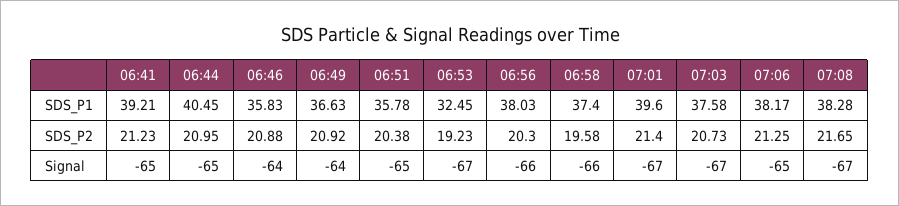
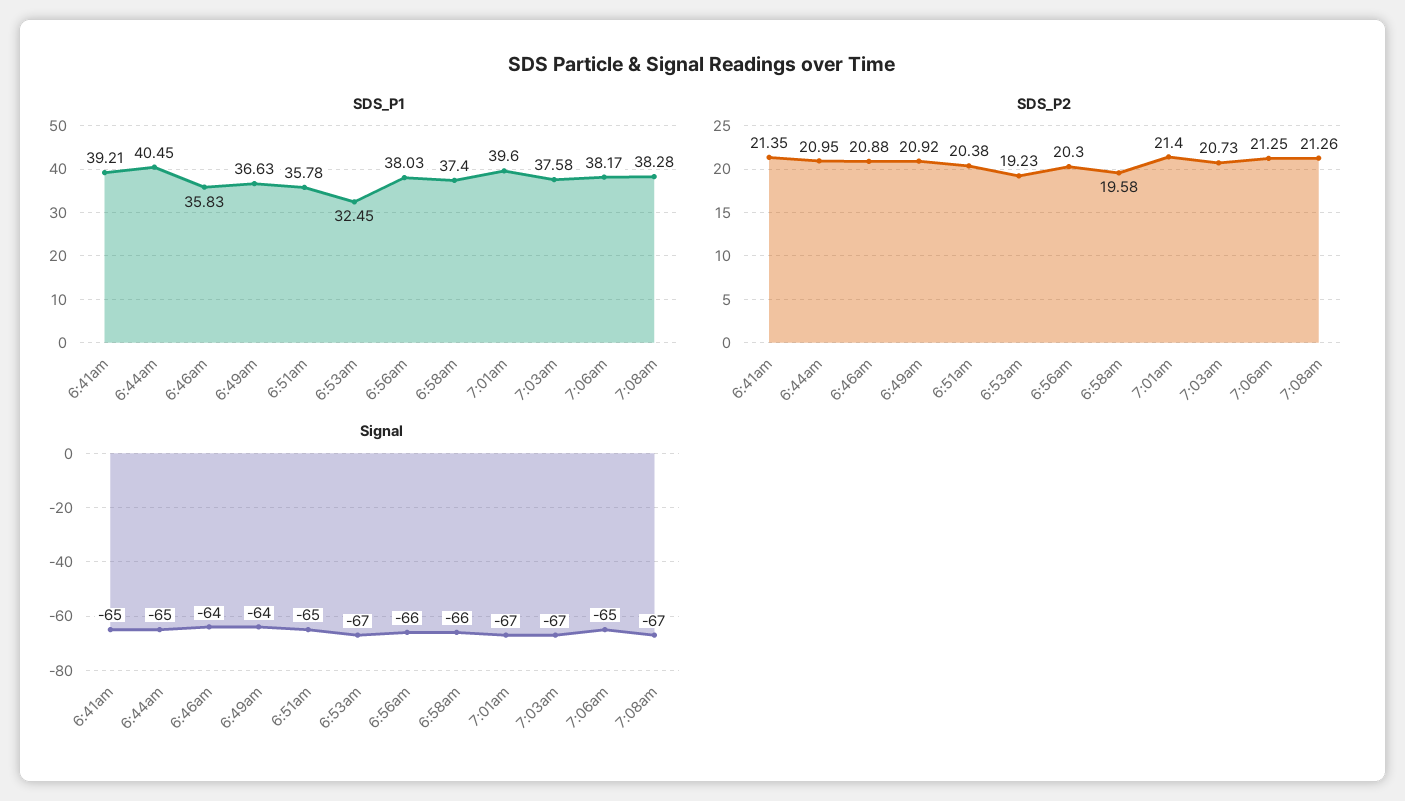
  {
    "SDS_P1": {
      "06:41": 39.21,
      "06:44": 40.45,
      "06:46": 35.83,
      "06:49": 36.63,
      "06:51": 35.78,
      "06:53": 32.45,
      "06:56": 38.03,
      "06:58": 37.4,
      "07:01": 39.6,
      "07:03": 37.58,
      "07:06": 38.17,
      "07:08": 38.28
    },
    "SDS_P2": {
-     "06:41": 21.23,
+     "06:41": 21.35,
      "06:44": 20.95,
      "06:46": 20.88,
      "06:49": 20.92,
      "06:51": 20.38,
      "06:53": 19.23,
      "06:56": 20.3,
      "06:58": 19.58,
      "07:01": 21.4,
      "07:03": 20.73,
      "07:06": 21.25,
-     "07:08": 21.65
+     "07:08": 21.26
    },
    "Signal": {
      "06:41": -65,
      "06:44": -65,
      "06:46": -64,
      "06:49": -64,
      "06:51": -65,
      "06:53": -67,
      "06:56": -66,
      "06:58": -66,
      "07:01": -67,
      "07:03": -67,
      "07:06": -65,
      "07:08": -67
    }
  }

